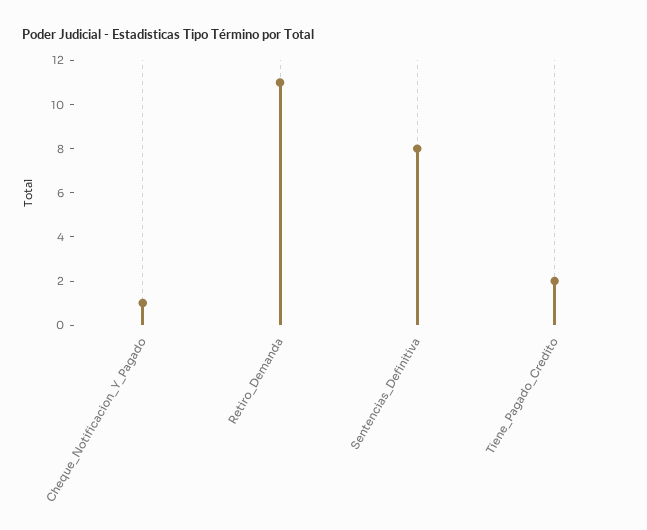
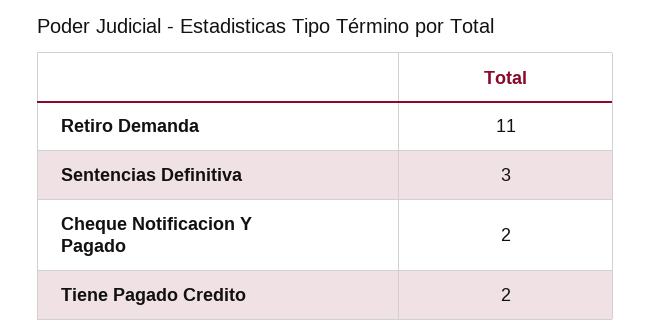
  {
-   "Cheque_Notificacion_Y_Pagado": 1,
+   "Cheque_Notificacion_Y_Pagado": 2,
    "Retiro_Demanda": 11,
-   "Sentencias_Definitiva": 8,
+   "Sentencias_Definitiva": 3,
    "Tiene_Pagado_Credito": 2
  }

